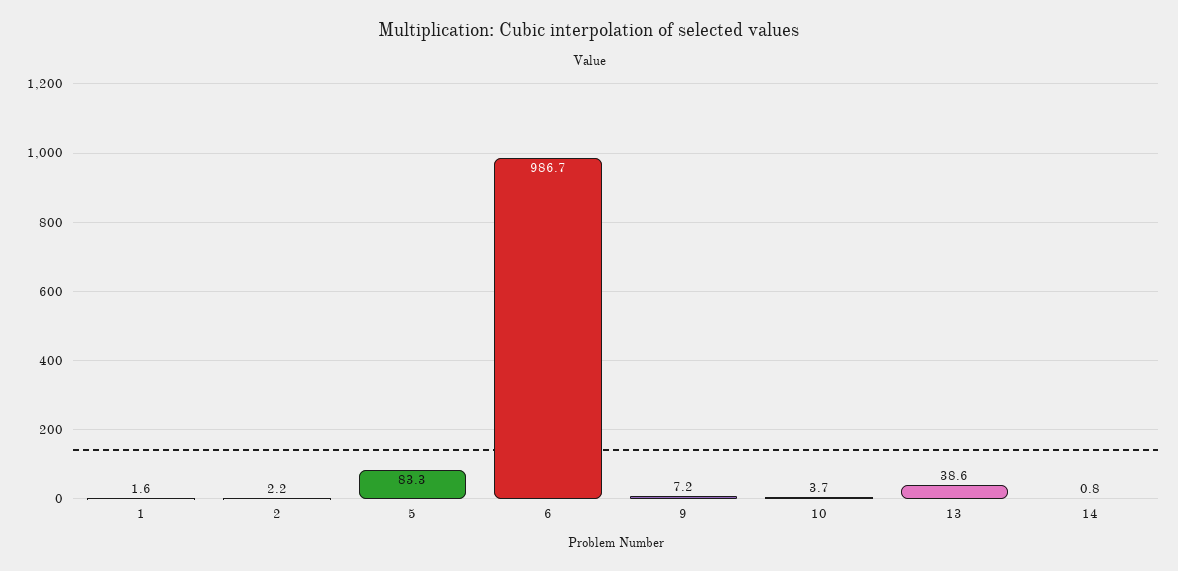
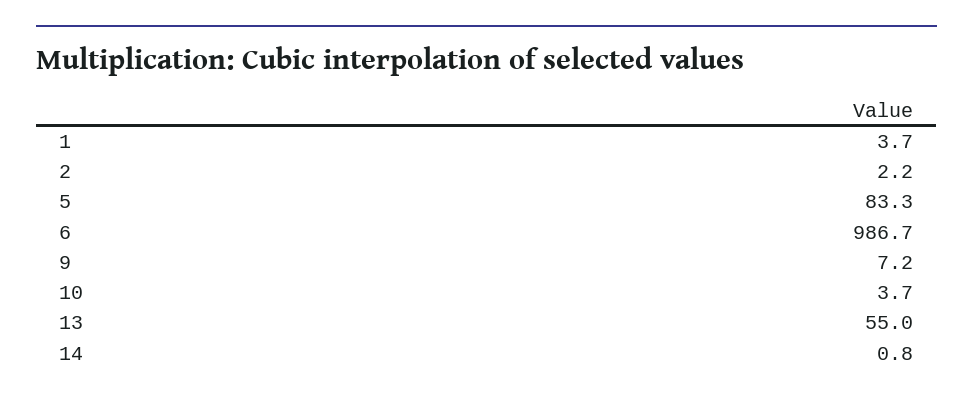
  {
-   "1": 1.6,
+   "1": 3.7,
    "2": 2.2,
    "5": 83.3,
    "6": 986.7,
    "9": 7.2,
    "10": 3.7,
-   "13": 38.6,
+   "13": 55,
    "14": 0.8
  }

